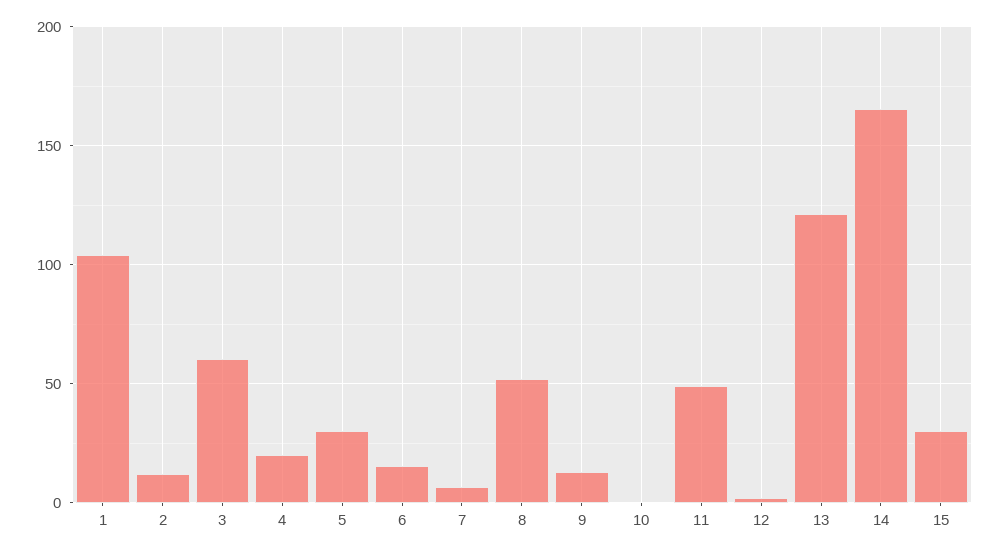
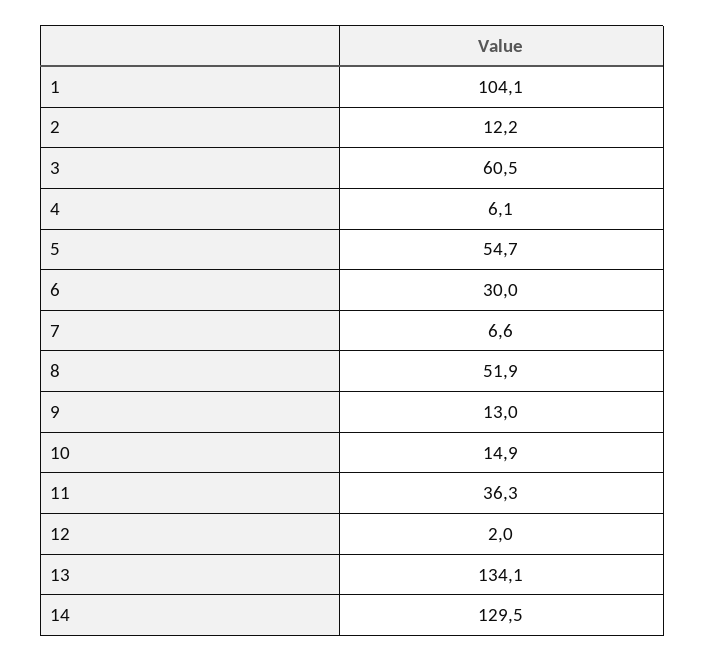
  {
    "1": 104.1,
    "2": 12.2,
    "3": 60.5,
-   "4": 20,
+   "4": 6.1,
-   "5": 30,
+   "5": 54.7,
-   "6": 15,
+   "6": 30,
    "7": 6.6,
    "8": 51.9,
    "9": 13,
-   "10": 0,
+   "10": 14.9,
-   "11": 50,
+   "11": 36.3,
    "12": 2,
-   "13": 120,
+   "13": 134.1,
-   "14": 165,
+   "14": 129.5
-   "15": 30
  }

